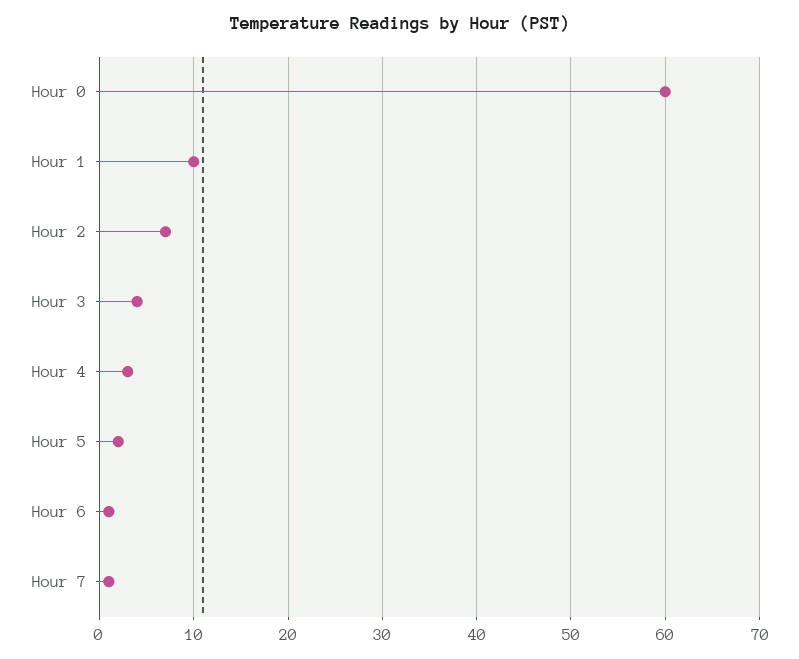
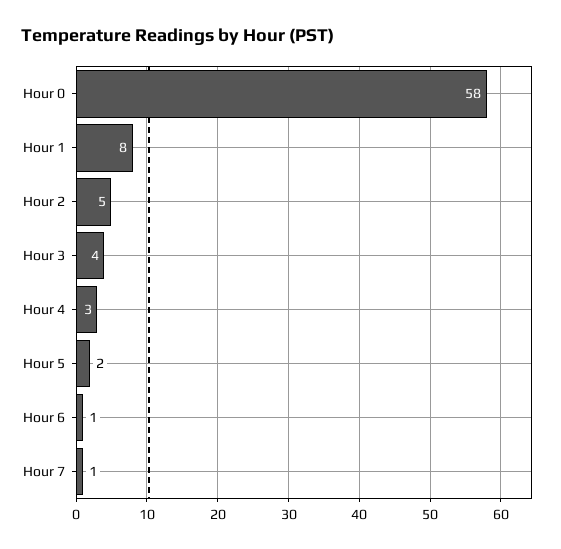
  {
-   "Hour 0": 60,
+   "Hour 0": 58,
-   "Hour 1": 10,
+   "Hour 1": 8,
-   "Hour 2": 7,
+   "Hour 2": 5,
    "Hour 3": 4,
    "Hour 4": 3,
    "Hour 5": 2,
    "Hour 6": 1,
    "Hour 7": 1
  }

